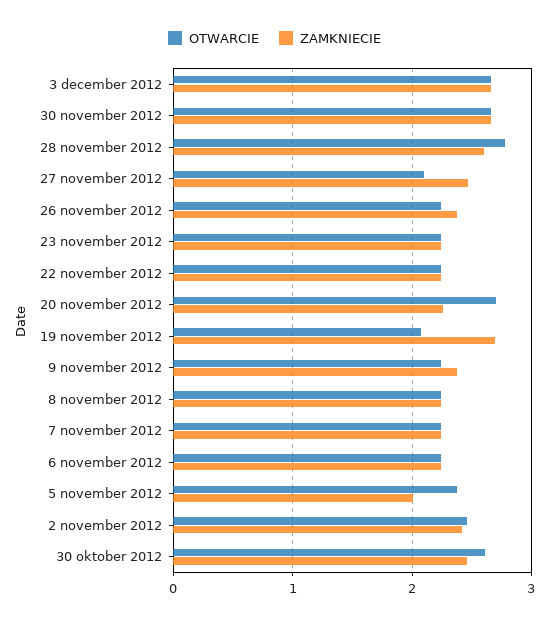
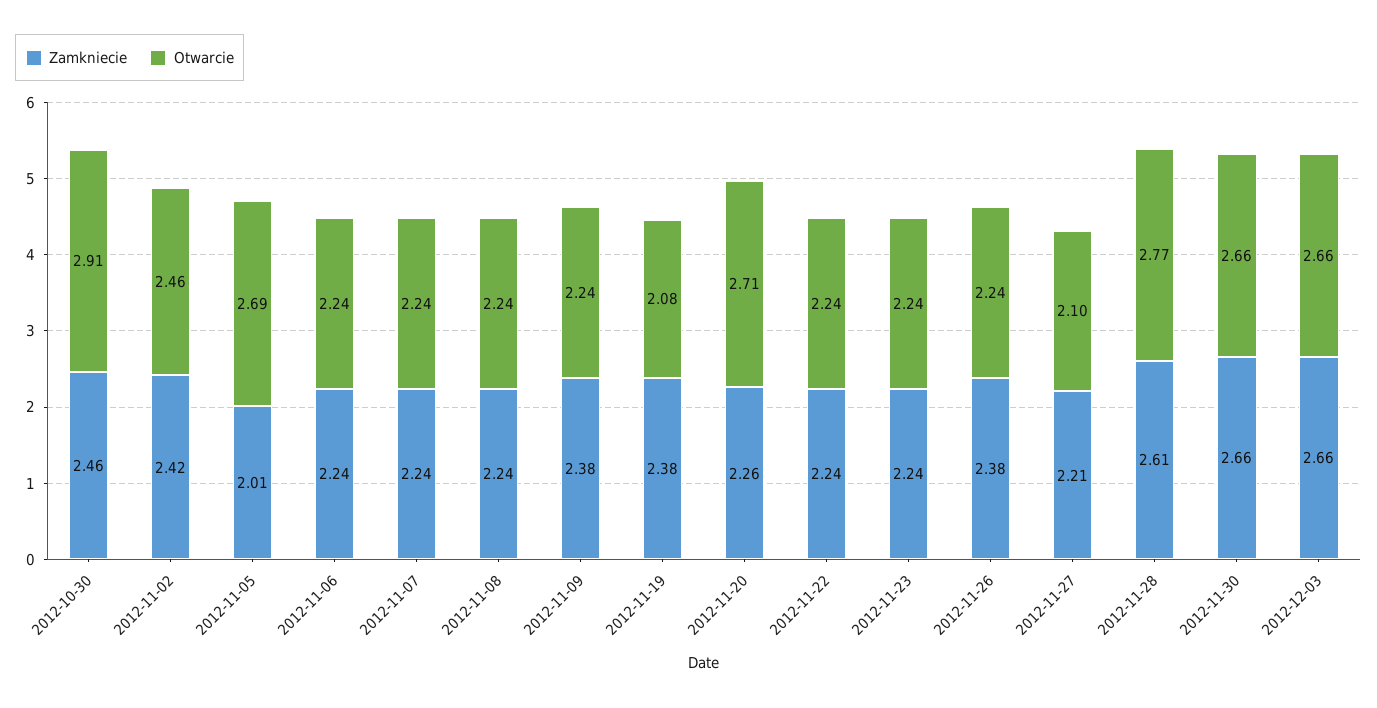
  {
    "OTWARCIE": {
      "3 december 2012": 2.66,
      "30 november 2012": 2.66,
      "28 november 2012": 2.77,
      "27 november 2012": 2.1,
      "26 november 2012": 2.24,
      "23 november 2012": 2.24,
      "22 november 2012": 2.24,
      "20 november 2012": 2.71,
      "19 november 2012": 2.08,
      "9 november 2012": 2.24,
      "8 november 2012": 2.24,
      "7 november 2012": 2.24,
      "6 november 2012": 2.24,
-     "5 november 2012": 2.4,
+     "5 november 2012": 2.69,
      "2 november 2012": 2.46,
-     "30 oktober 2012": 2.6
+     "30 oktober 2012": 2.91
    },
    "ZAMKNIECIE": {
      "3 december 2012": 2.66,
      "30 november 2012": 2.66,
      "28 november 2012": 2.61,
-     "27 november 2012": 2.5,
+     "27 november 2012": 2.21,
      "26 november 2012": 2.38,
      "23 november 2012": 2.24,
      "22 november 2012": 2.24,
      "20 november 2012": 2.26,
-     "19 november 2012": 2.7,
+     "19 november 2012": 2.38,
      "9 november 2012": 2.38,
      "8 november 2012": 2.24,
      "7 november 2012": 2.24,
      "6 november 2012": 2.24,
      "5 november 2012": 2.01,
      "2 november 2012": 2.42,
      "30 oktober 2012": 2.46
    }
  }

